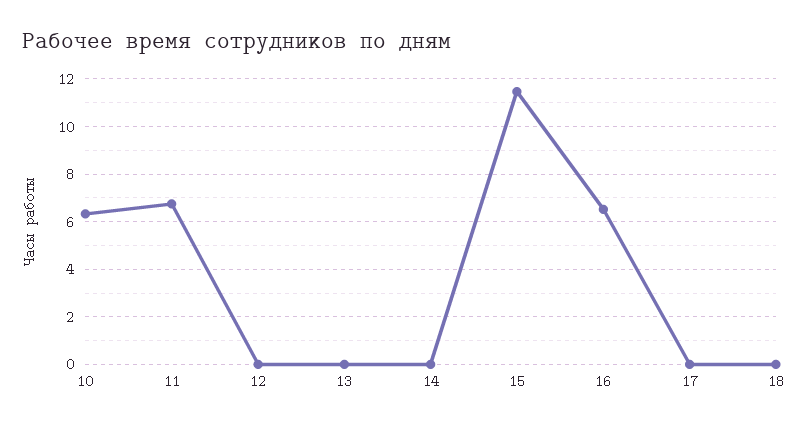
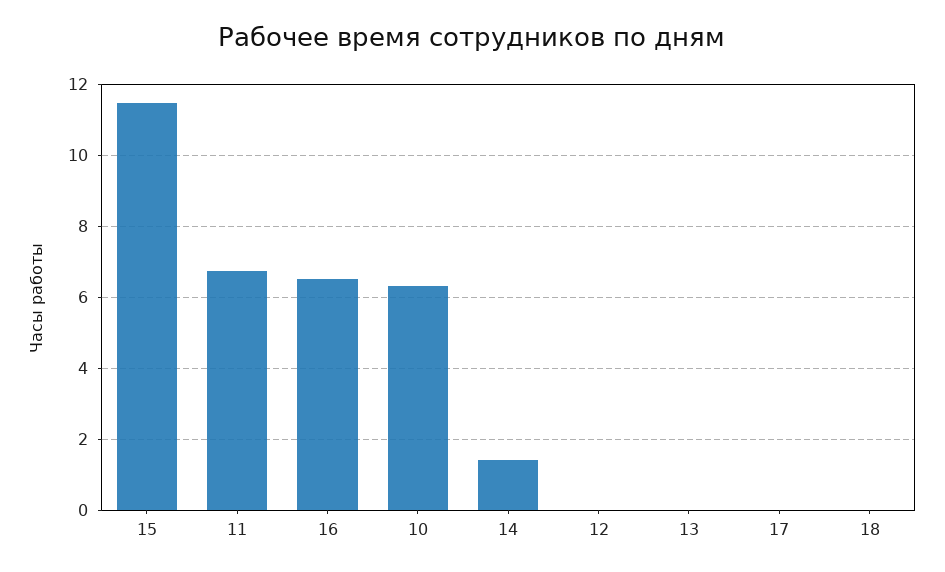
  {
    "10": 6.4,
    "11": 6.8,
    "12": 0,
    "13": 0,
-   "14": 0,
+   "14": 1.4,
    "15": 11.4,
    "16": 6.6,
    "17": 0,
    "18": 0
  }

